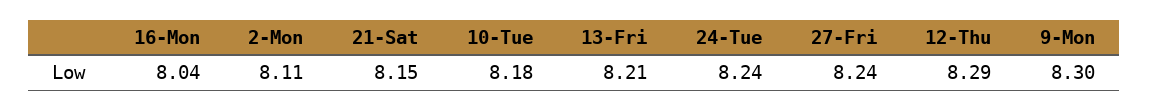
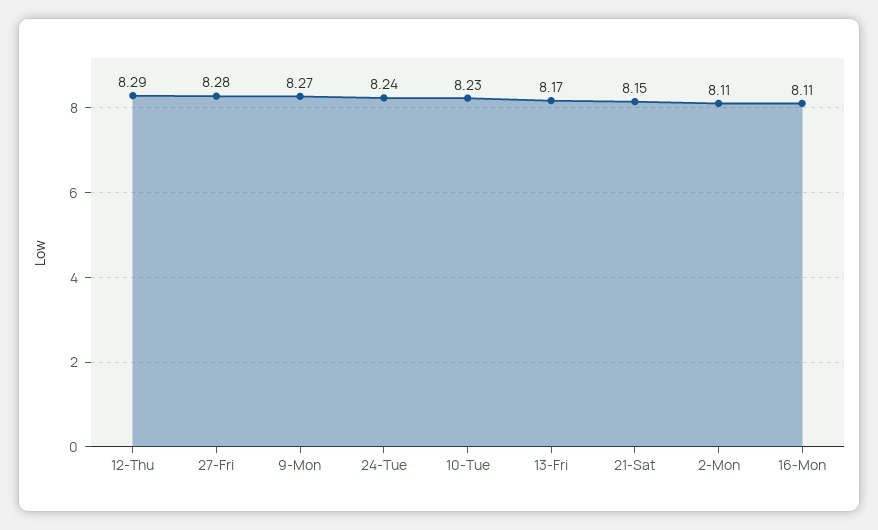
  {
-   "16-Mon": 8.04,
+   "16-Mon": 8.11,
    "2-Mon": 8.11,
    "21-Sat": 8.15,
-   "10-Tue": 8.18,
+   "10-Tue": 8.23,
-   "13-Fri": 8.21,
+   "13-Fri": 8.17,
    "24-Tue": 8.24,
-   "27-Fri": 8.24,
+   "27-Fri": 8.28,
    "12-Thu": 8.29,
-   "9-Mon": 8.3
+   "9-Mon": 8.27
  }

